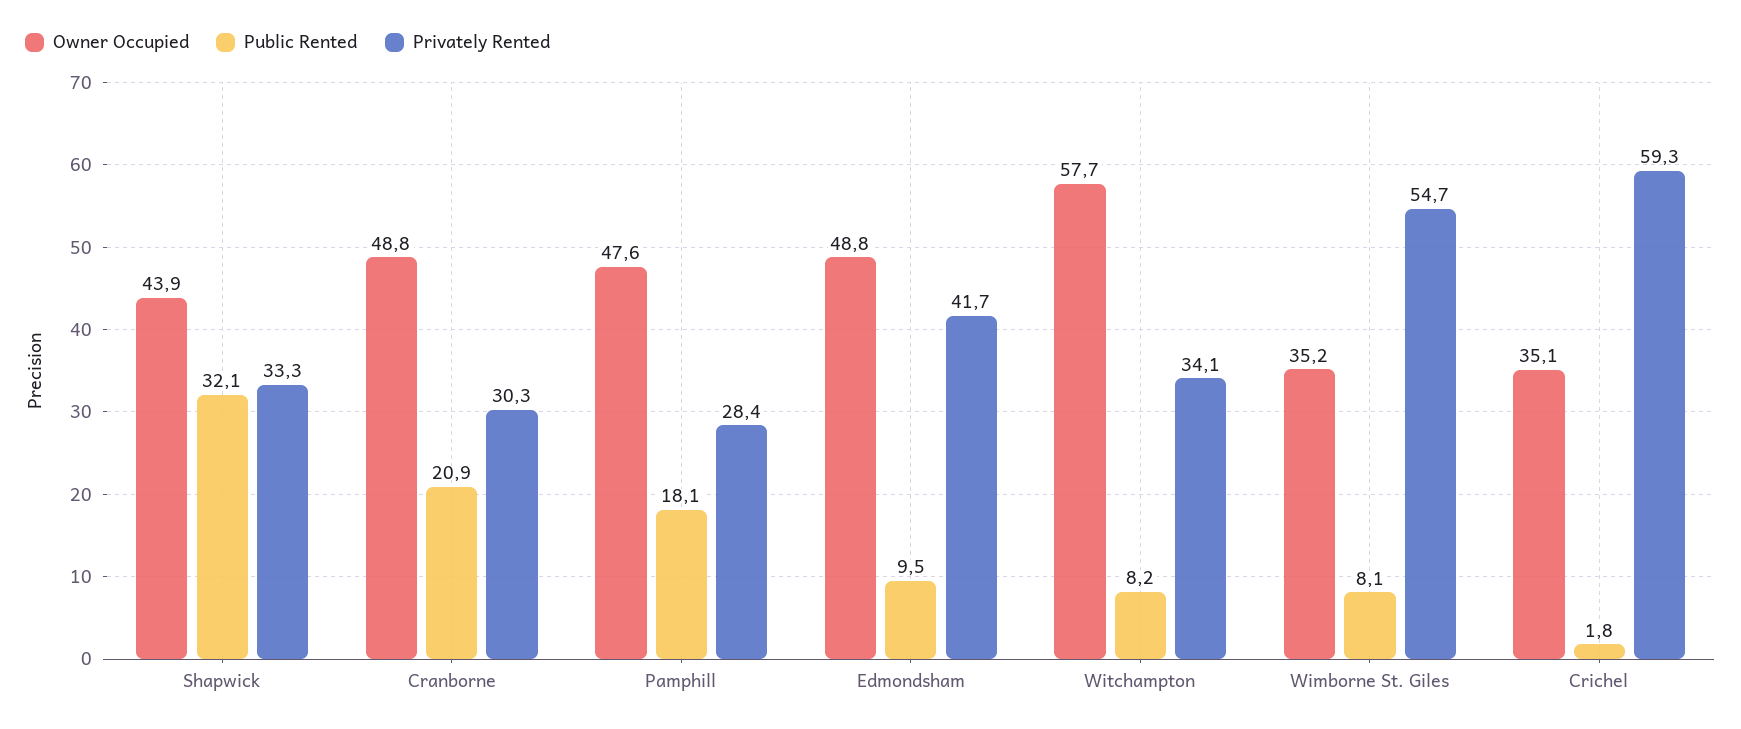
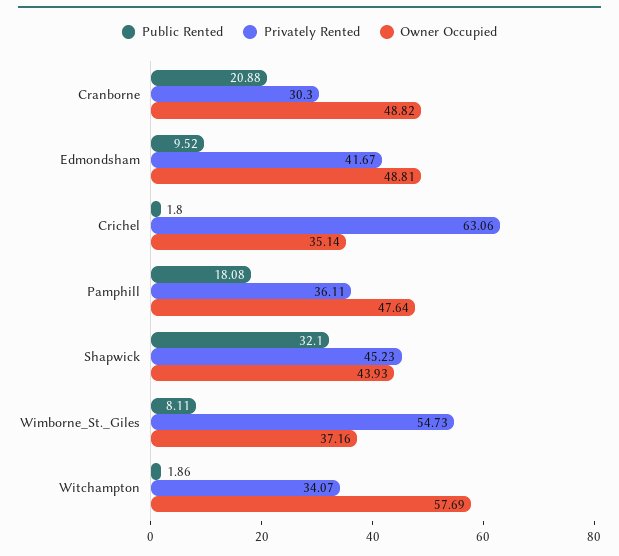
  {
    "Owner Occupied": {
      "Shapwick": 43.93,
      "Cranborne": 48.82,
      "Pamphill": 47.64,
      "Edmondsham": 48.81,
      "Witchampton": 57.69,
-     "Wimborne St. Giles": 35.2,
+     "Wimborne St. Giles": 37.16,
      "Crichel": 35.14
    },
    "Public Rented": {
      "Shapwick": 32.1,
      "Cranborne": 20.88,
      "Pamphill": 18.08,
      "Edmondsham": 9.52,
-     "Witchampton": 8.2,
+     "Witchampton": 1.86,
      "Wimborne St. Giles": 8.11,
      "Crichel": 1.8
    },
    "Privately Rented": {
-     "Shapwick": 33.3,
+     "Shapwick": 45.23,
      "Cranborne": 30.3,
-     "Pamphill": 28.4,
+     "Pamphill": 36.11,
      "Edmondsham": 41.67,
      "Witchampton": 34.07,
      "Wimborne St. Giles": 54.73,
-     "Crichel": 59.3
+     "Crichel": 63.06
    }
  }

